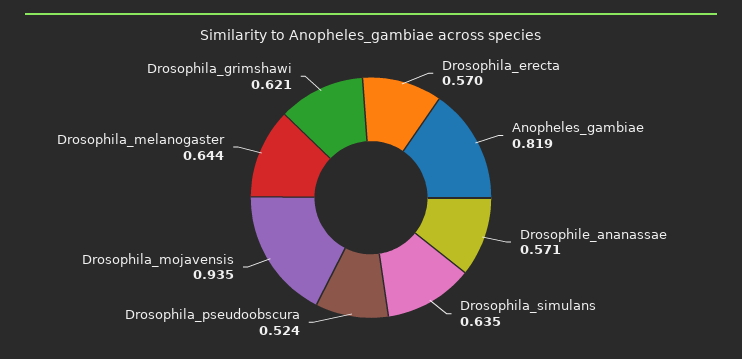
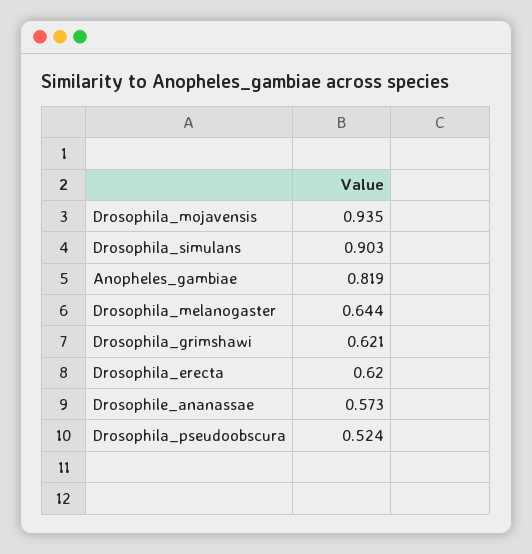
  {
-   "Drosophila_erecta": 0.57,
+   "Drosophila_erecta": 0.62,
    "Anopheles_gambiae": 0.819,
-   "Drosophile_ananassae": 0.571,
+   "Drosophile_ananassae": 0.573,
-   "Drosophila_simulans": 0.635,
+   "Drosophila_simulans": 0.903,
    "Drosophila_pseudoobscura": 0.524,
    "Drosophila_mojavensis": 0.935,
    "Drosophila_melanogaster": 0.644,
    "Drosophila_grimshawi": 0.621
  }

